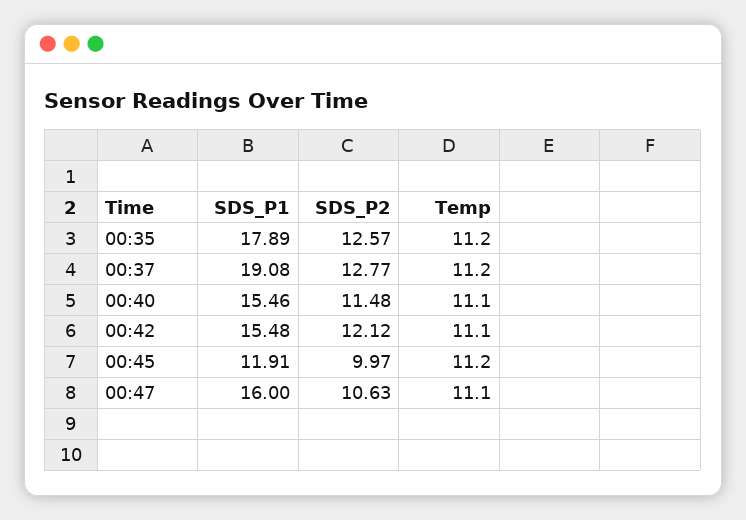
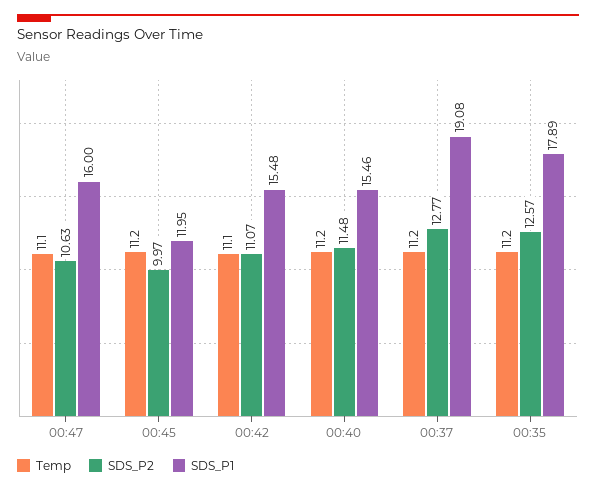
  {
    "SDS_P1": {
      "00:35": 17.89,
      "00:37": 19.08,
      "00:40": 15.46,
      "00:42": 15.48,
-     "00:45": 11.91,
+     "00:45": 11.95,
      "00:47": 16
    },
    "SDS_P2": {
      "00:35": 12.57,
      "00:37": 12.77,
      "00:40": 11.48,
-     "00:42": 12.12,
+     "00:42": 11.07,
      "00:45": 9.97,
      "00:47": 10.63
    },
    "Temp": {
      "00:35": 11.2,
      "00:37": 11.2,
-     "00:40": 11.1,
+     "00:40": 11.2,
      "00:42": 11.1,
      "00:45": 11.2,
      "00:47": 11.1
    }
  }

